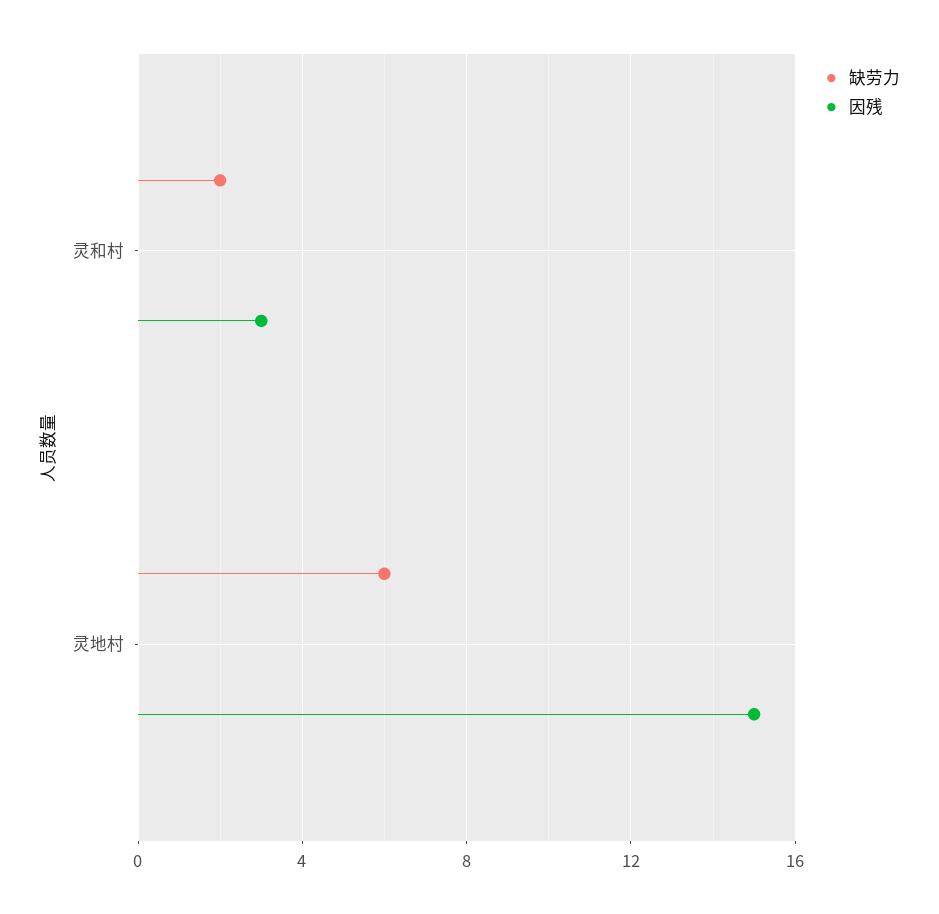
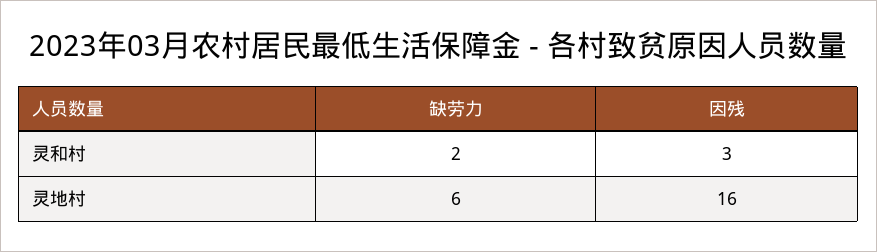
  {
    "缺劳力": {
      "灵和村": 2,
      "灵地村": 6
    },
    "因残": {
      "灵和村": 3,
-     "灵地村": 15
+     "灵地村": 16
    }
  }

